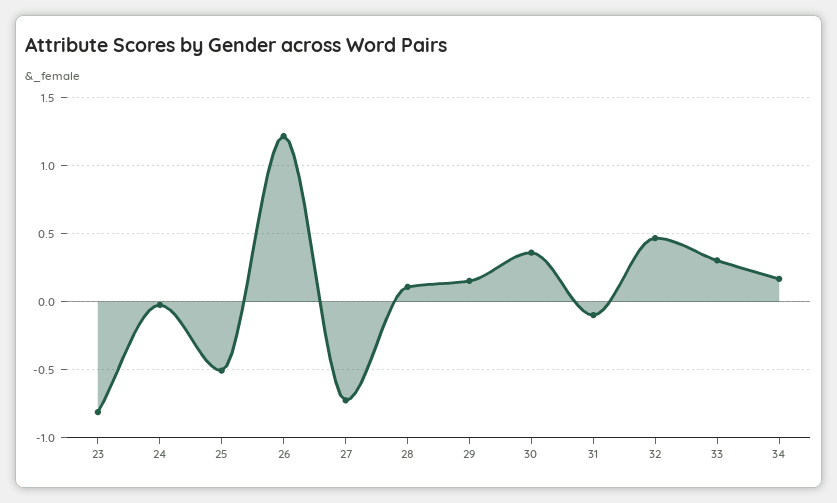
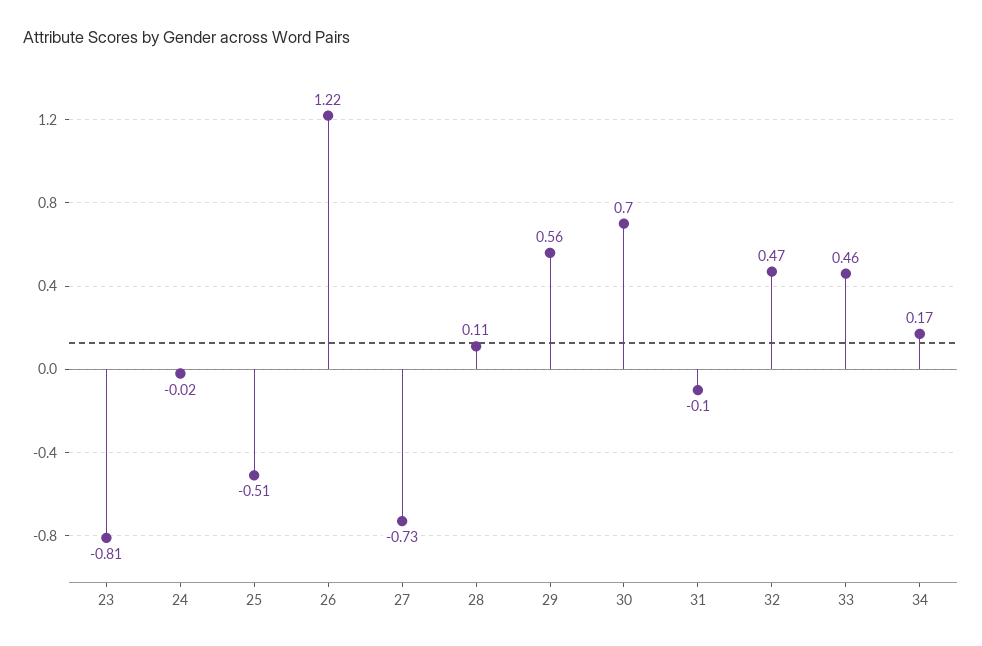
  {
    "23": -0.81,
    "24": -0.02,
    "25": -0.51,
    "26": 1.22,
    "27": -0.73,
    "28": 0.11,
-   "29": 0.15,
+   "29": 0.56,
-   "30": 0.35,
+   "30": 0.7,
    "31": -0.1,
    "32": 0.47,
-   "33": 0.3,
+   "33": 0.46,
    "34": 0.17
  }

